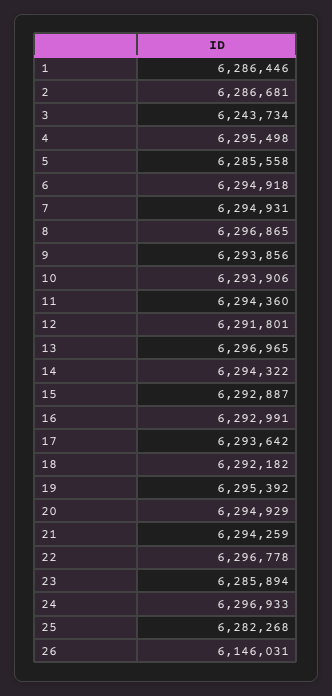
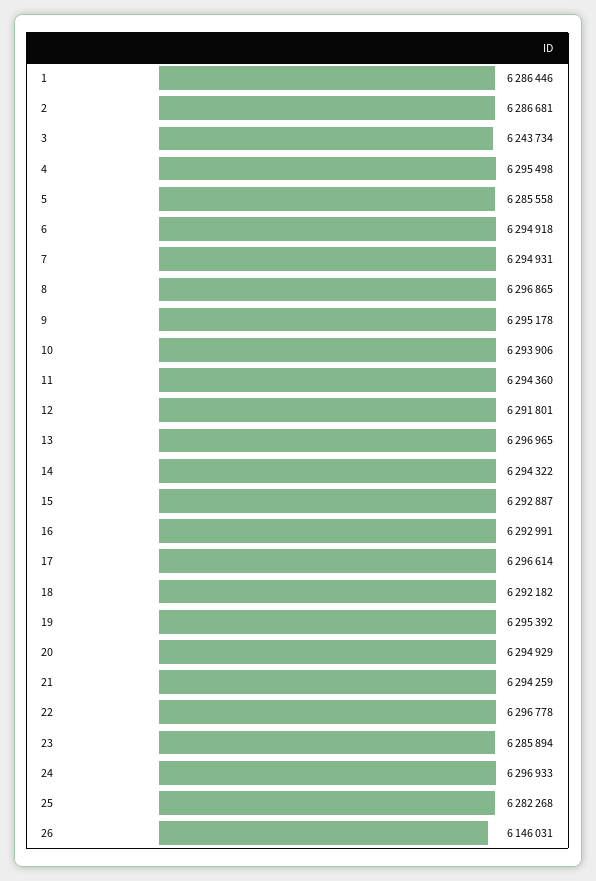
  {
    "1": 6286446,
    "2": 6286681,
    "3": 6243734,
    "4": 6295498,
    "5": 6285558,
    "6": 6294918,
    "7": 6294931,
    "8": 6296865,
-   "9": 6293856,
+   "9": 6295178,
    "10": 6293906,
    "11": 6294360,
    "12": 6291801,
    "13": 6296965,
    "14": 6294322,
    "15": 6292887,
    "16": 6292991,
-   "17": 6293642,
+   "17": 6296614,
    "18": 6292182,
    "19": 6295392,
    "20": 6294929,
    "21": 6294259,
    "22": 6296778,
    "23": 6285894,
    "24": 6296933,
    "25": 6282268,
    "26": 6146031
  }

